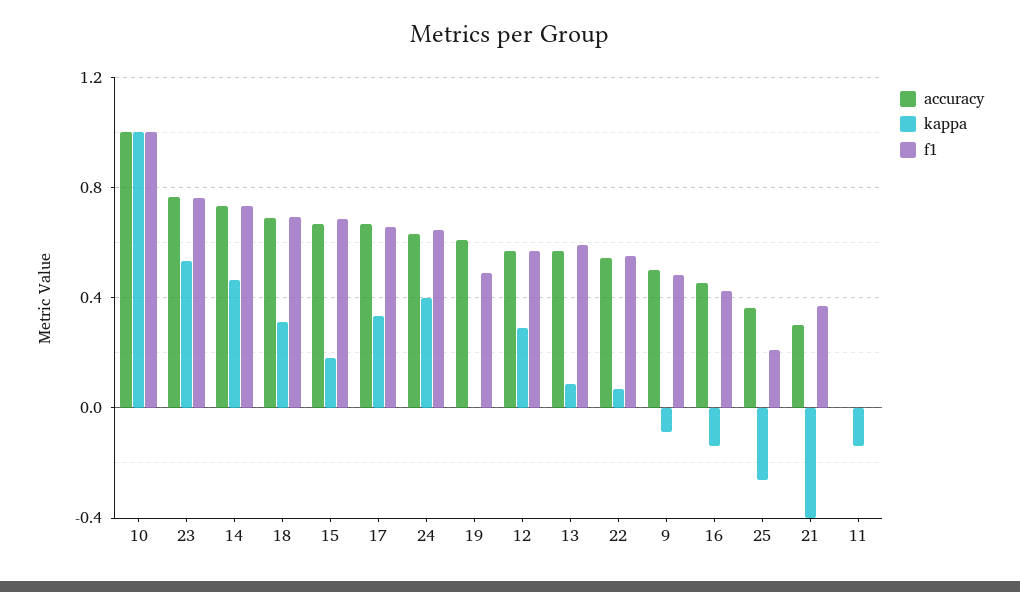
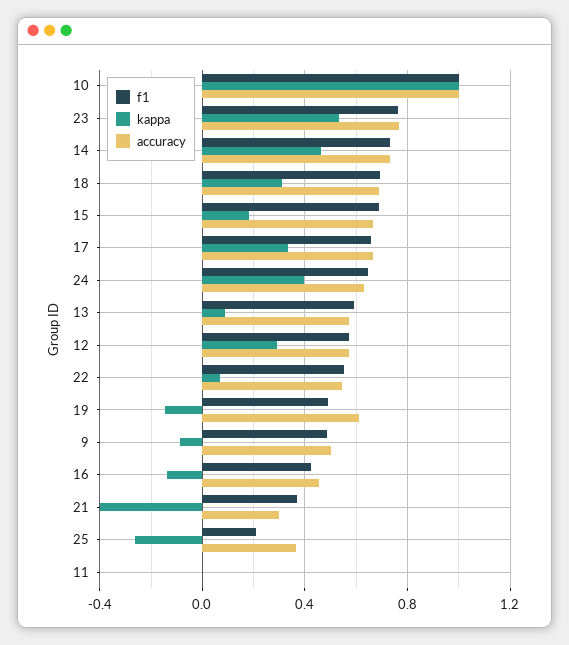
  {
    "accuracy": {
      "10": 1,
      "23": 0.75,
      "14": 0.75,
      "18": 0.7,
      "15": 0.65,
      "17": 0.65,
      "24": 0.65,
      "19": 0.6,
      "12": 0.55,
      "13": 0.55,
      "22": 0.55,
      "9": 0.5,
      "16": 0.45,
      "25": 0.35,
      "21": 0.3,
      "11": 0
    },
    "kappa": {
      "10": 1,
      "23": 0.55,
      "14": 0.45,
      "18": 0.3,
      "15": 0.2,
      "17": 0.35,
      "24": 0.4,
-     "19": 0,
+     "19": -0.15,
      "12": 0.3,
      "13": 0.1,
      "22": 0.05,
      "9": -0.1,
      "16": -0.15,
      "25": -0.25,
      "21": -0.4,
-     "11": -0.15
+     "11": 0
    },
    "f1": {
      "10": 1,
      "23": 0.75,
      "14": 0.75,
      "18": 0.7,
      "15": 0.7,
      "17": 0.65,
      "24": 0.65,
      "19": 0.5,
      "12": 0.55,
      "13": 0.6,
      "22": 0.55,
      "9": 0.5,
      "16": 0.45,
      "25": 0.2,
      "21": 0.35,
      "11": 0
    }
  }

